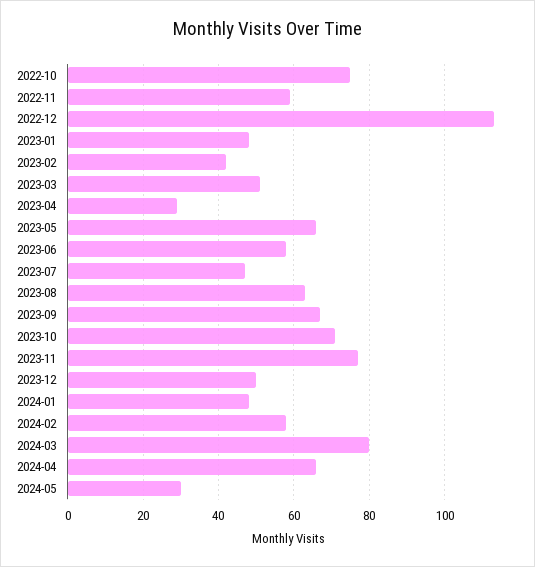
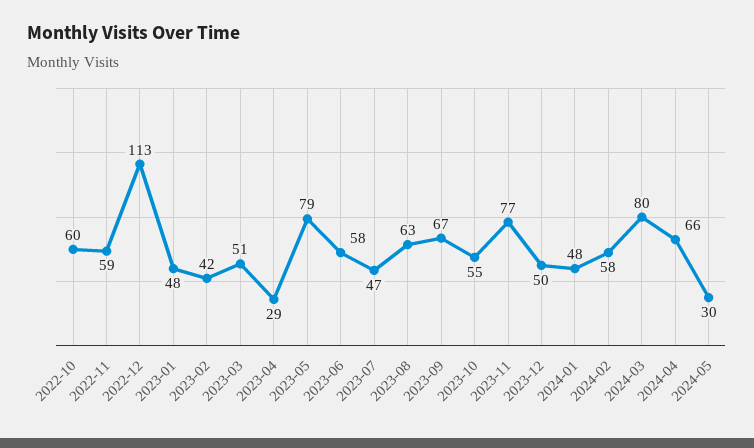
  {
-   "2022-10": 75,
+   "2022-10": 60,
    "2022-11": 59,
    "2022-12": 113,
    "2023-01": 48,
    "2023-02": 42,
    "2023-03": 51,
    "2023-04": 29,
-   "2023-05": 65,
+   "2023-05": 79,
    "2023-06": 58,
    "2023-07": 47,
    "2023-08": 63,
    "2023-09": 67,
-   "2023-10": 70,
+   "2023-10": 55,
    "2023-11": 77,
    "2023-12": 50,
    "2024-01": 48,
    "2024-02": 58,
    "2024-03": 80,
    "2024-04": 66,
    "2024-05": 30
  }

